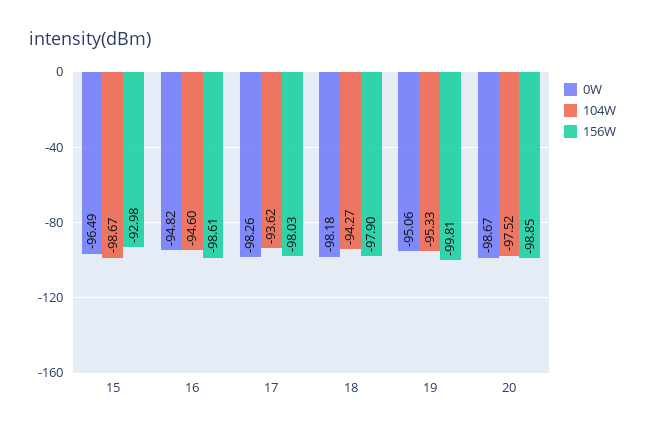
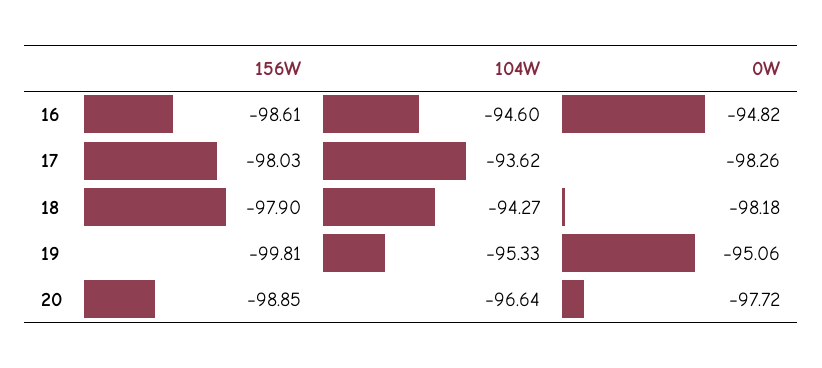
  {
    "0W": {
-     "15": -96.49,
      "16": -94.82,
      "17": -98.26,
      "18": -98.18,
      "19": -95.06,
-     "20": -98.67
+     "20": -97.72
    },
    "104W": {
-     "15": -98.67,
      "16": -94.6,
      "17": -93.62,
      "18": -94.27,
      "19": -95.33,
-     "20": -97.52
+     "20": -96.64
    },
    "156W": {
-     "15": -92.98,
      "16": -98.61,
      "17": -98.03,
      "18": -97.9,
      "19": -99.81,
      "20": -98.85
    }
  }

